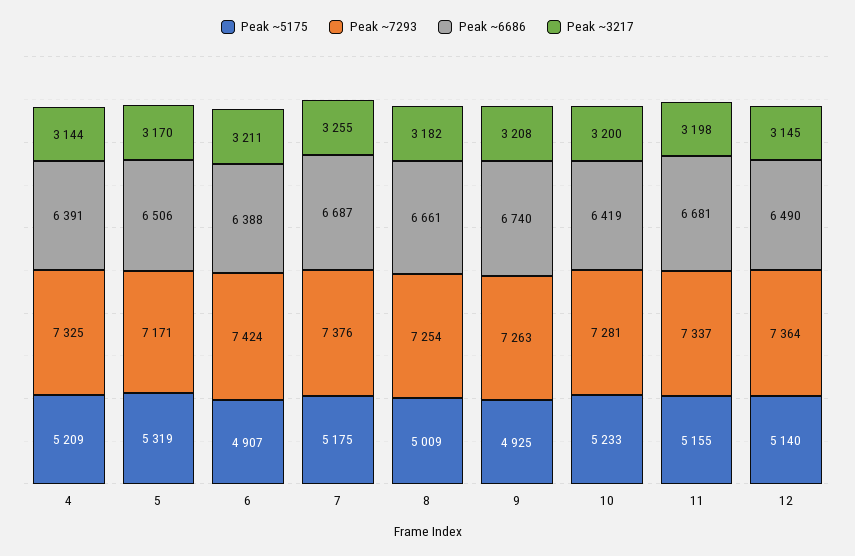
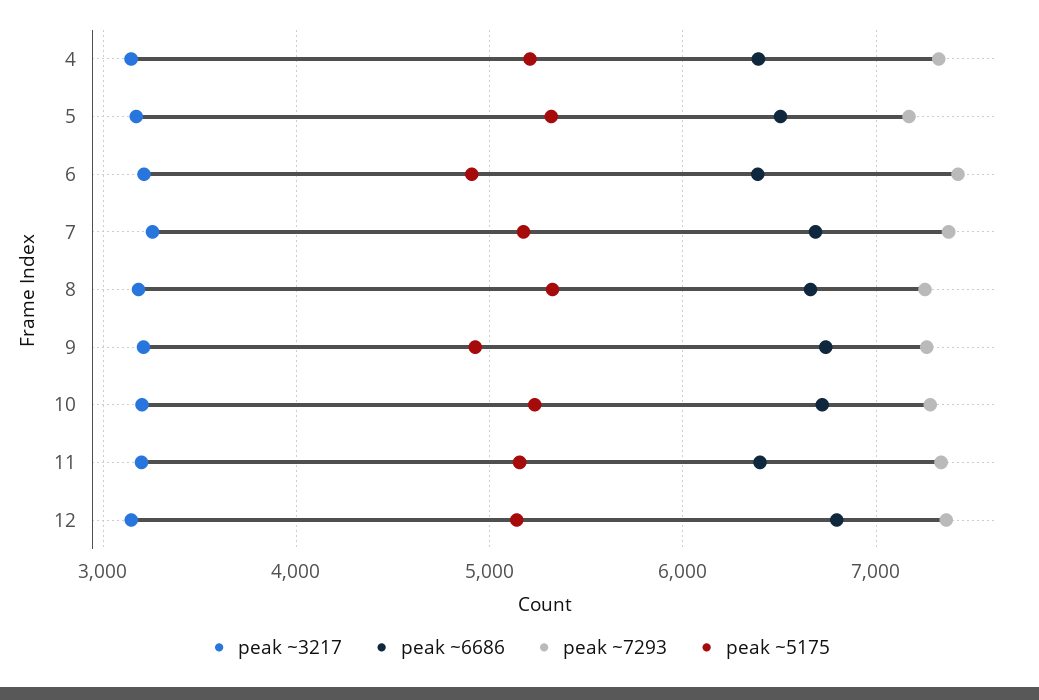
  {
    "Peak ~5175": {
      "4": 5209,
      "5": 5319,
      "6": 4907,
      "7": 5175,
-     "8": 5009,
+     "8": 5300,
      "9": 4925,
      "10": 5233,
      "11": 5155,
      "12": 5140
    },
    "Peak ~7293": {
      "4": 7325,
      "5": 7171,
      "6": 7424,
      "7": 7376,
      "8": 7254,
      "9": 7263,
      "10": 7281,
      "11": 7337,
      "12": 7364
    },
    "Peak ~6686": {
      "4": 6391,
      "5": 6506,
      "6": 6388,
      "7": 6687,
      "8": 6661,
      "9": 6740,
-     "10": 6419,
+     "10": 6700,
-     "11": 6681,
+     "11": 6400,
-     "12": 6490
+     "12": 6800
    },
    "Peak ~3217": {
      "4": 3144,
      "5": 3170,
      "6": 3211,
      "7": 3255,
      "8": 3182,
      "9": 3208,
      "10": 3200,
      "11": 3198,
      "12": 3145
    }
  }

